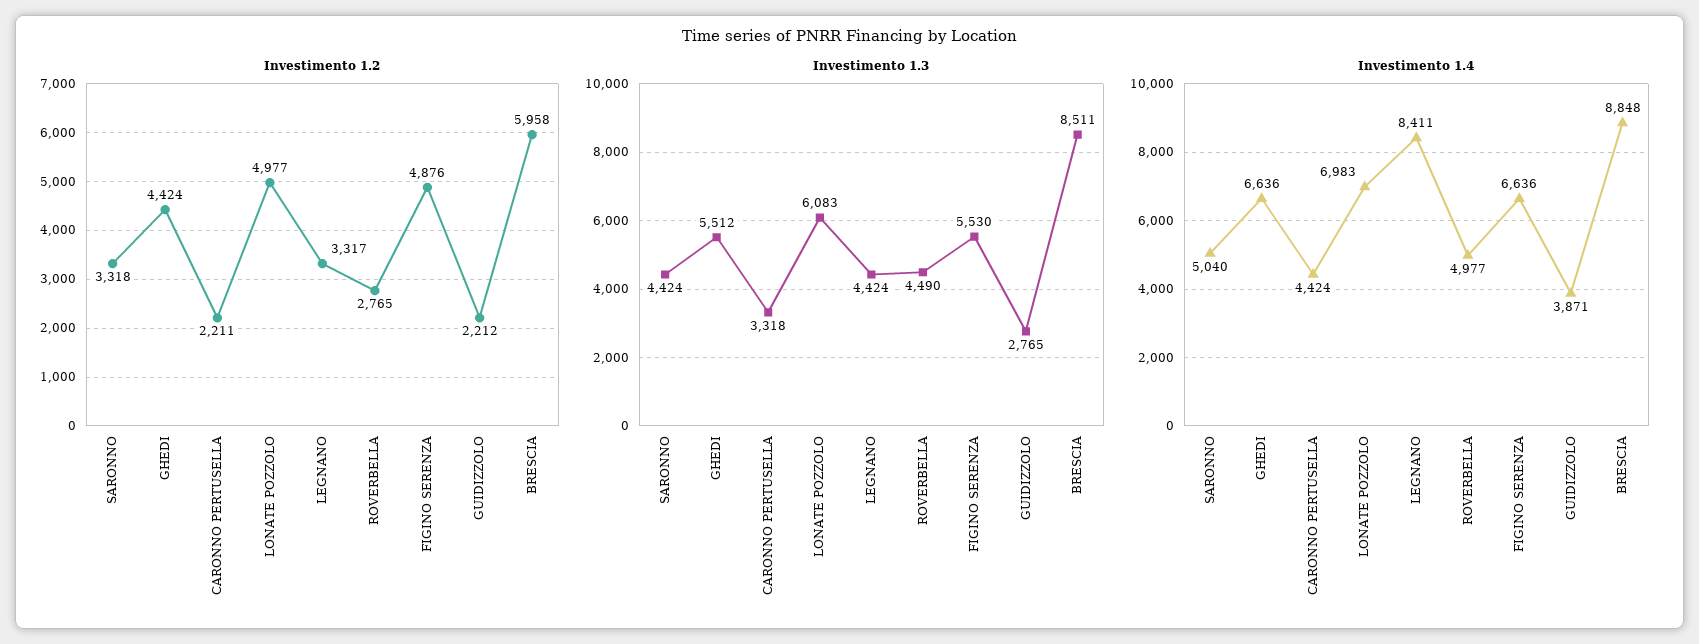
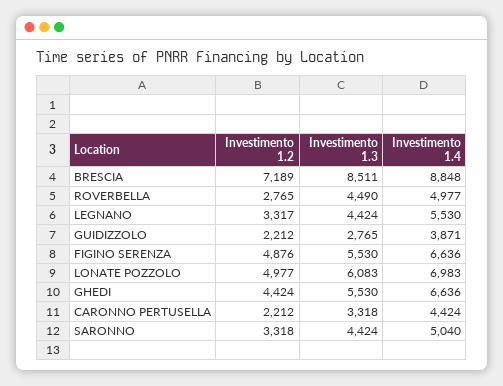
  {
    "Investimento 1.2": {
      "SARONNO": 3318,
      "GHEDI": 4424,
-     "CARONNO PERTUSELLA": 2211,
+     "CARONNO PERTUSELLA": 2212,
      "LONATE POZZOLO": 4977,
      "LEGNANO": 3317,
      "ROVERBELLA": 2765,
      "FIGINO SERENZA": 4876,
      "GUIDIZZOLO": 2212,
-     "BRESCIA": 5958
+     "BRESCIA": 7189
    },
    "Investimento 1.3": {
      "SARONNO": 4424,
-     "GHEDI": 5512,
+     "GHEDI": 5530,
      "CARONNO PERTUSELLA": 3318,
      "LONATE POZZOLO": 6083,
      "LEGNANO": 4424,
      "ROVERBELLA": 4490,
      "FIGINO SERENZA": 5530,
      "GUIDIZZOLO": 2765,
      "BRESCIA": 8511
    },
    "Investimento 1.4": {
      "SARONNO": 5040,
      "GHEDI": 6636,
      "CARONNO PERTUSELLA": 4424,
      "LONATE POZZOLO": 6983,
-     "LEGNANO": 8411,
+     "LEGNANO": 5530,
      "ROVERBELLA": 4977,
      "FIGINO SERENZA": 6636,
      "GUIDIZZOLO": 3871,
      "BRESCIA": 8848
    }
  }

